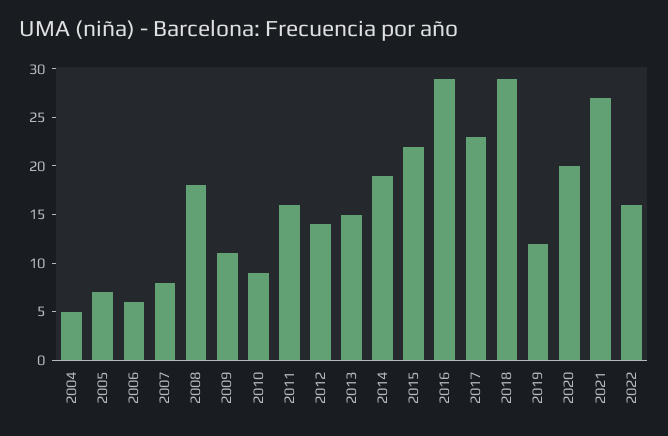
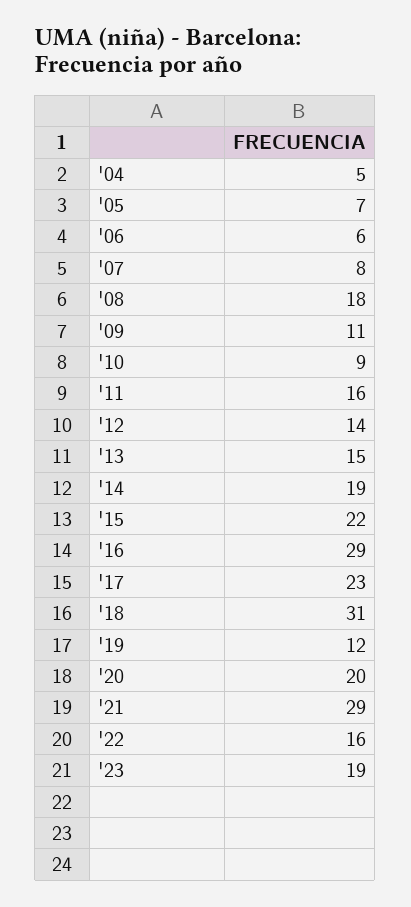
  {
    "2004": 5,
    "2005": 7,
    "2006": 6,
    "2007": 8,
    "2008": 18,
    "2009": 11,
    "2010": 9,
    "2011": 16,
    "2012": 14,
    "2013": 15,
    "2014": 19,
    "2015": 22,
    "2016": 29,
    "2017": 23,
-   "2018": 29,
+   "2018": 31,
    "2019": 12,
    "2020": 20,
-   "2021": 27,
+   "2021": 29,
-   "2022": 16
+   "2022": 16,
+   "'23": 19
  }

